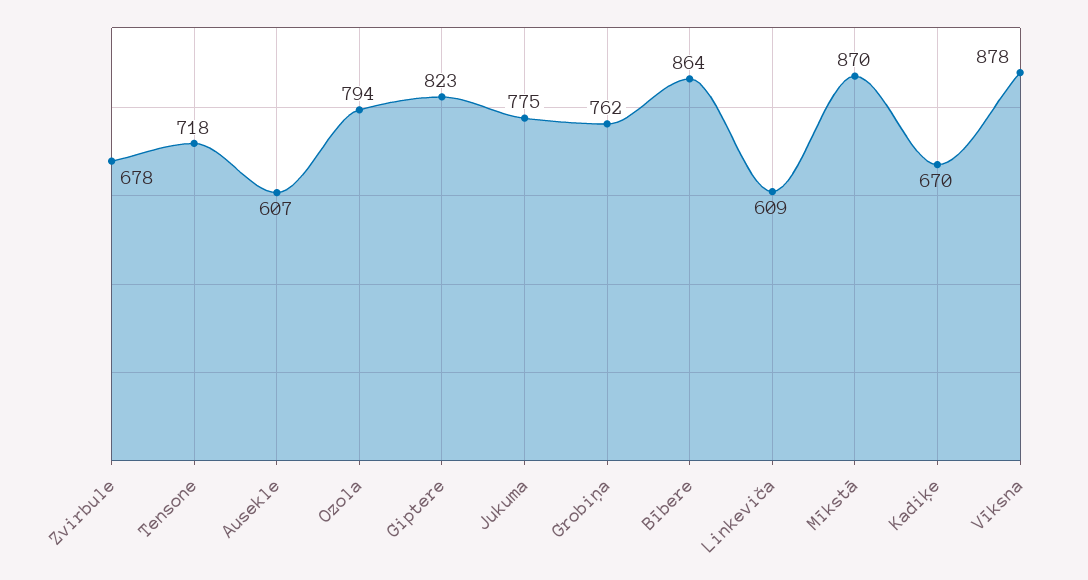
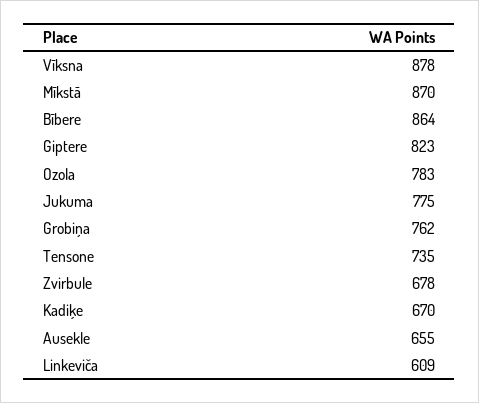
  {
    "Zvirbule": 678,
-   "Tensone": 718,
+   "Tensone": 735,
-   "Ausekle": 607,
+   "Ausekle": 655,
-   "Ozola": 794,
+   "Ozola": 783,
    "Giptere": 823,
    "Jukuma": 775,
    "Grobiņa": 762,
    "Bībere": 864,
    "Linkeviča": 609,
    "Mīkstā": 870,
    "Kadiķe": 670,
    "Vīksna": 878
  }

